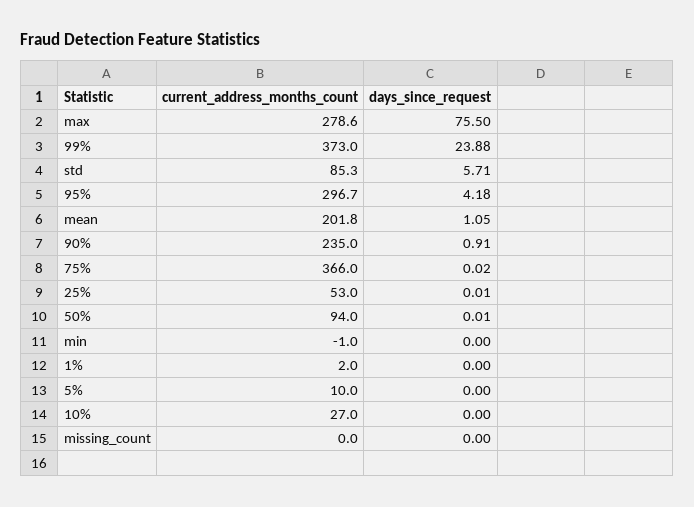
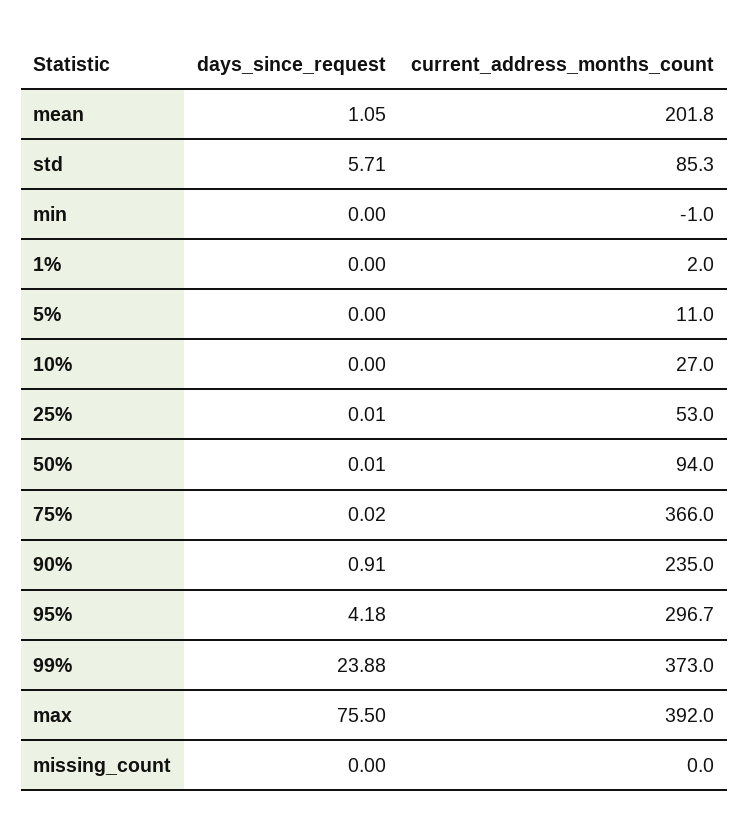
  {
    "current_address_months_count": {
-     "max": 278.6,
+     "max": 392,
      "99%": 373,
      "std": 85.3,
      "95%": 296.7,
      "mean": 201.8,
      "90%": 235,
      "75%": 366,
      "25%": 53,
      "50%": 94,
      "min": -1,
      "1%": 2,
-     "5%": 10,
+     "5%": 11,
      "10%": 27,
      "missing_count": 0
    },
    "days_since_request": {
      "max": 75.5,
      "99%": 23.88,
      "std": 5.71,
      "95%": 4.18,
      "mean": 1.05,
      "90%": 0.91,
      "75%": 0.02,
      "25%": 0.01,
      "50%": 0.01,
      "min": 0,
      "1%": 0,
      "5%": 0,
      "10%": 0,
      "missing_count": 0
    }
  }

